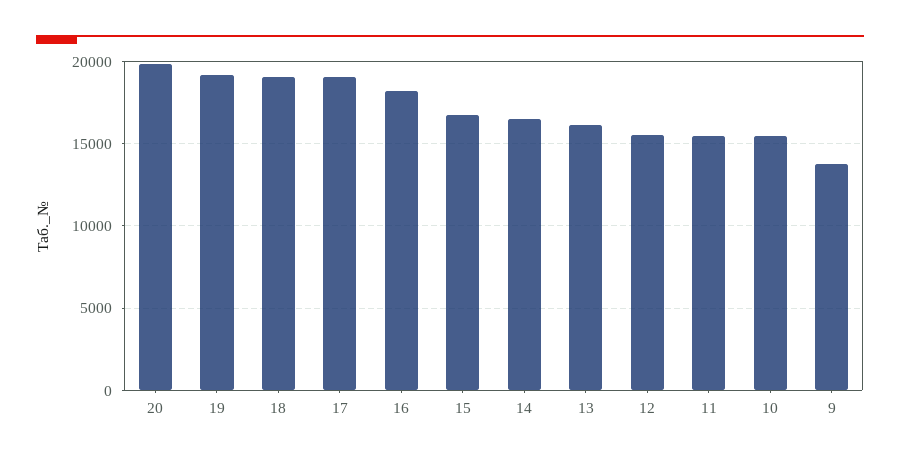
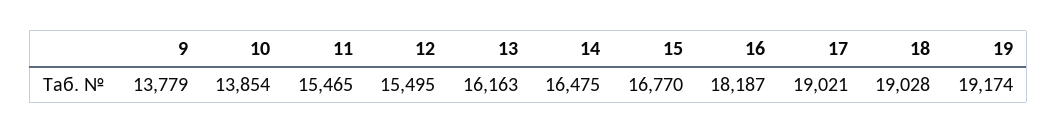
  {
-   "20": 20000,
    "19": 19174,
    "18": 19028,
    "17": 19021,
    "16": 18187,
    "15": 16770,
    "14": 16475,
    "13": 16163,
    "12": 15495,
    "11": 15465,
-   "10": 15500,
+   "10": 13854,
    "9": 13779
  }

